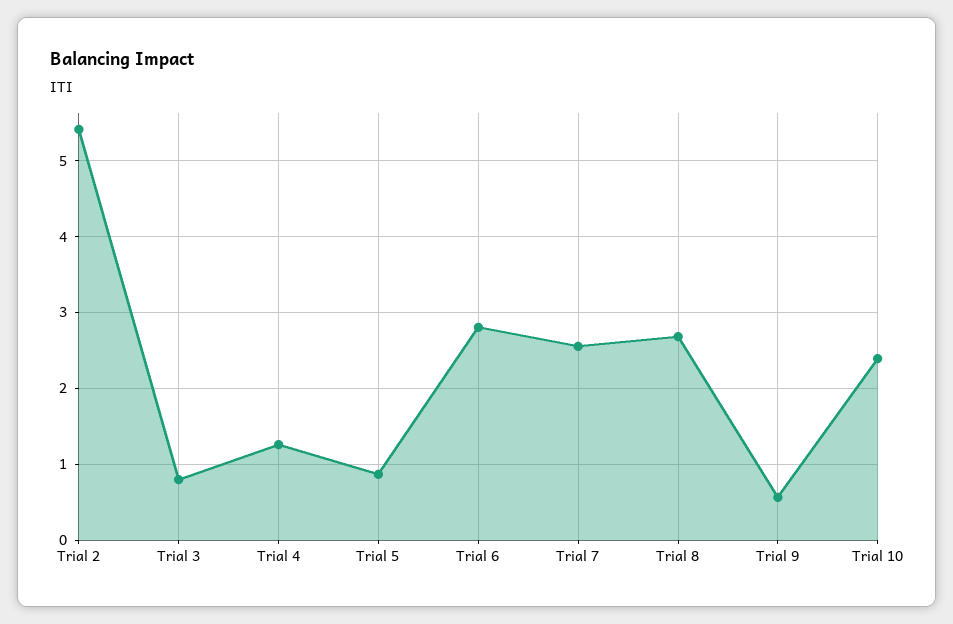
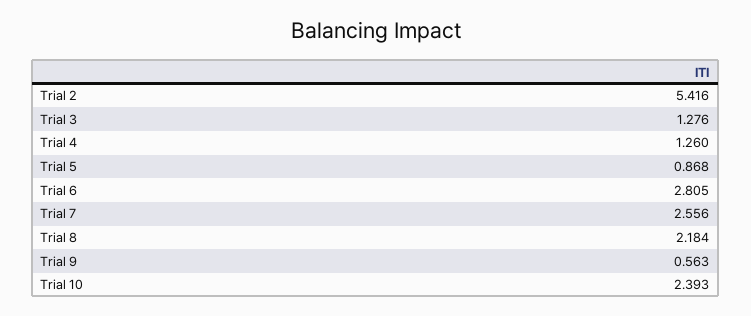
  {
    "Trial 2": 5.416,
-   "Trial 3": 0.8,
+   "Trial 3": 1.276,
    "Trial 4": 1.26,
    "Trial 5": 0.868,
    "Trial 6": 2.805,
    "Trial 7": 2.556,
-   "Trial 8": 2.7,
+   "Trial 8": 2.184,
    "Trial 9": 0.563,
    "Trial 10": 2.393
  }

